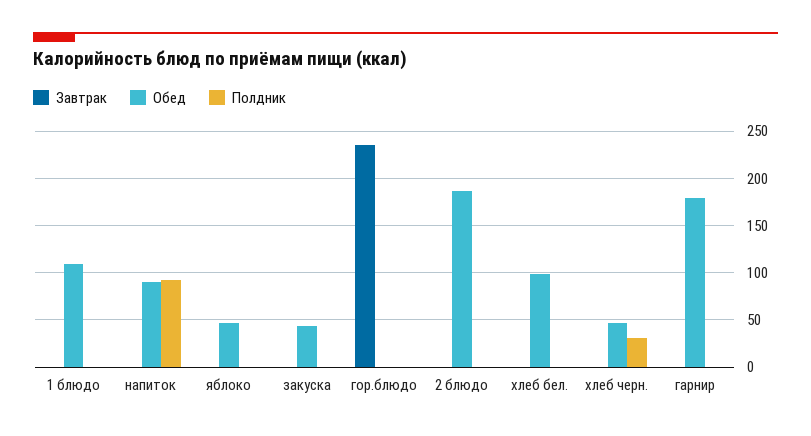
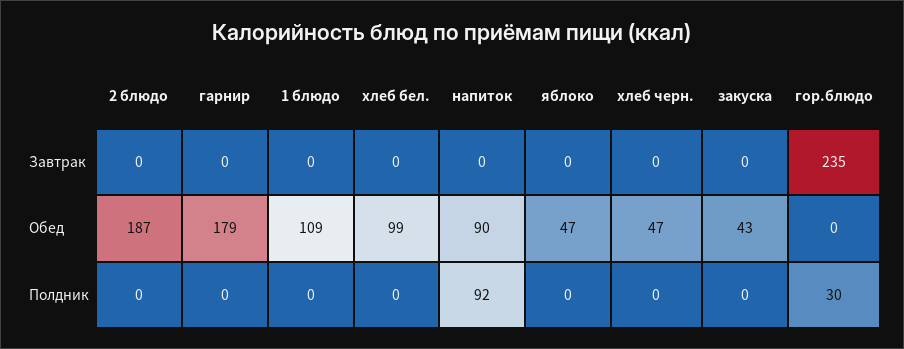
  {
    "Завтрак": {
      "1 блюдо": 0,
      "напиток": 0,
      "яблоко": 0,
      "закуска": 0,
      "гор.блюдо": 235,
      "2 блюдо": 0,
      "хлеб бел.": 0,
      "хлеб черн.": 0,
      "гарнир": 0
    },
    "Обед": {
      "1 блюдо": 109,
      "напиток": 90,
      "яблоко": 47,
      "закуска": 43,
      "гор.блюдо": 0,
      "2 блюдо": 187,
      "хлеб бел.": 99,
      "хлеб черн.": 47,
      "гарнир": 179
    },
    "Полдник": {
      "1 блюдо": 0,
      "напиток": 92,
      "яблоко": 0,
      "закуска": 0,
-     "гор.блюдо": 0,
+     "гор.блюдо": 30,
      "2 блюдо": 0,
      "хлеб бел.": 0,
-     "хлеб черн.": 30,
+     "хлеб черн.": 0,
      "гарнир": 0
    }
  }

